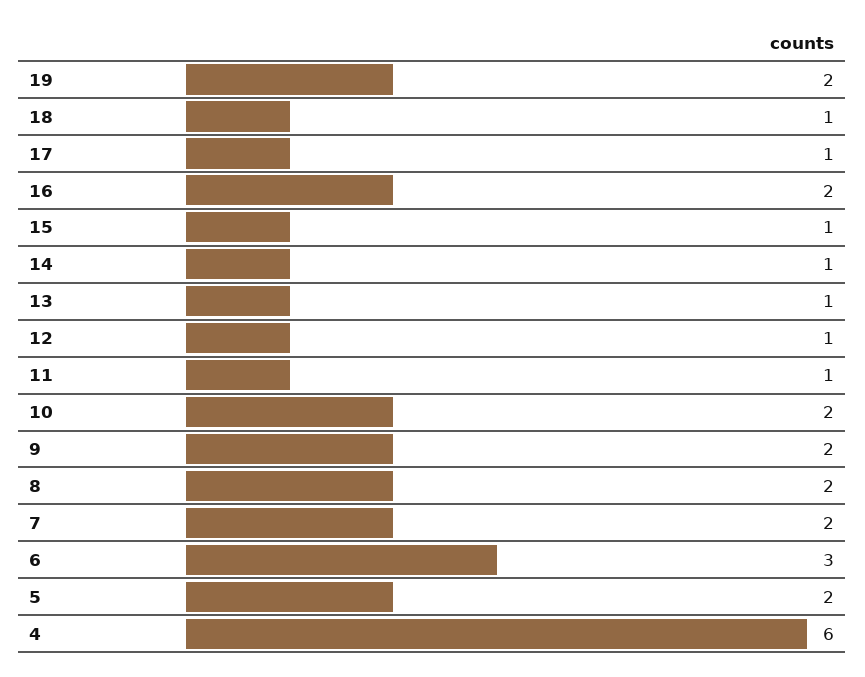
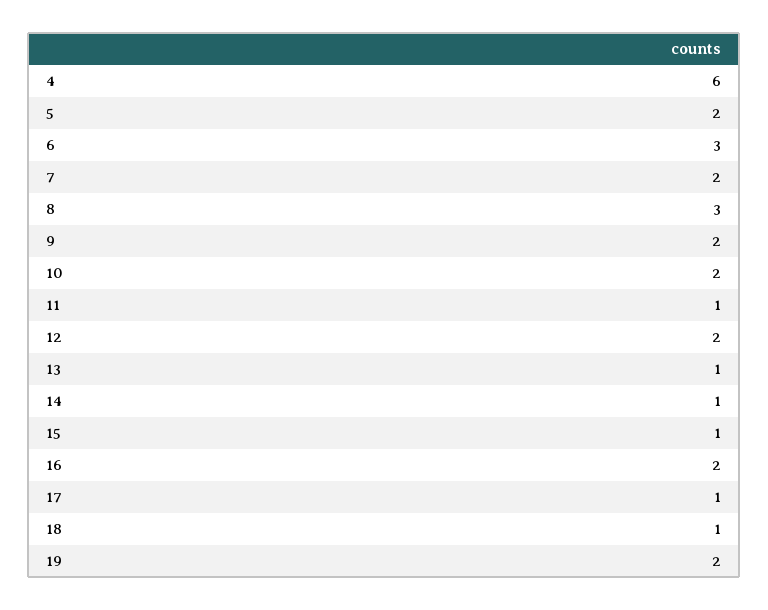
  {
    "19": 2,
    "18": 1,
    "17": 1,
    "16": 2,
    "15": 1,
    "14": 1,
    "13": 1,
-   "12": 1,
+   "12": 2,
    "11": 1,
    "10": 2,
    "9": 2,
-   "8": 2,
+   "8": 3,
    "7": 2,
    "6": 3,
    "5": 2,
    "4": 6
  }

